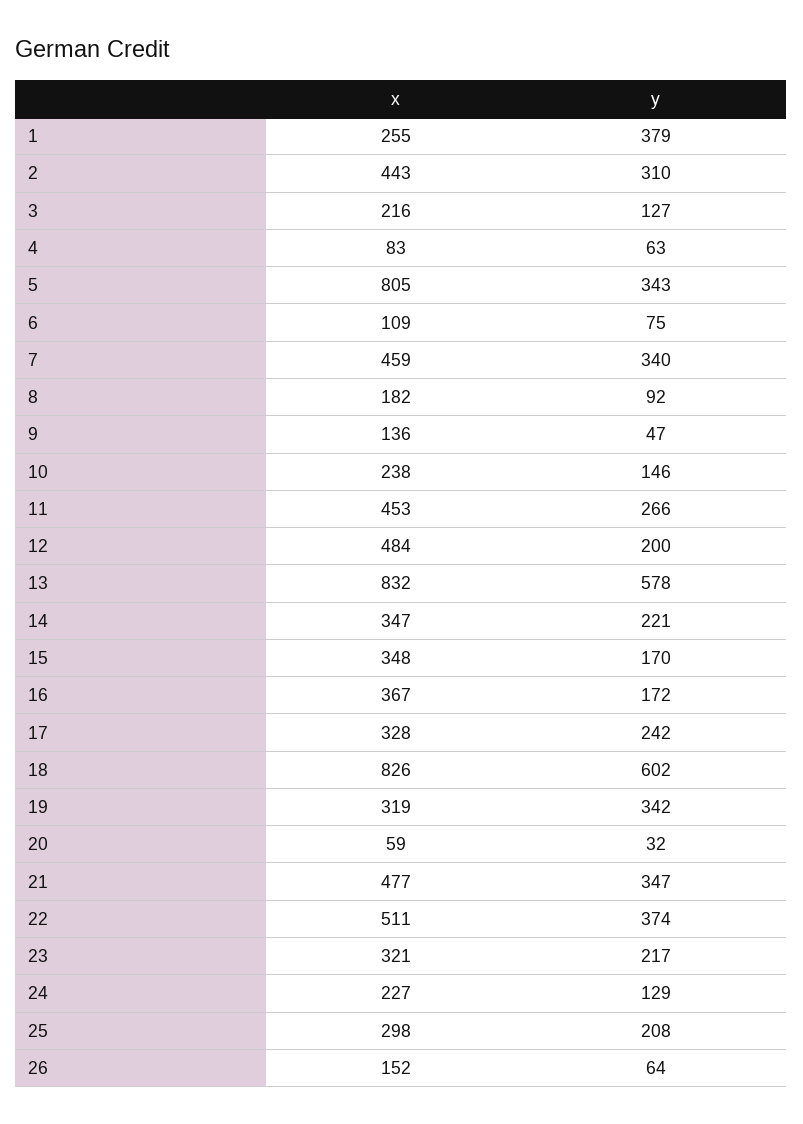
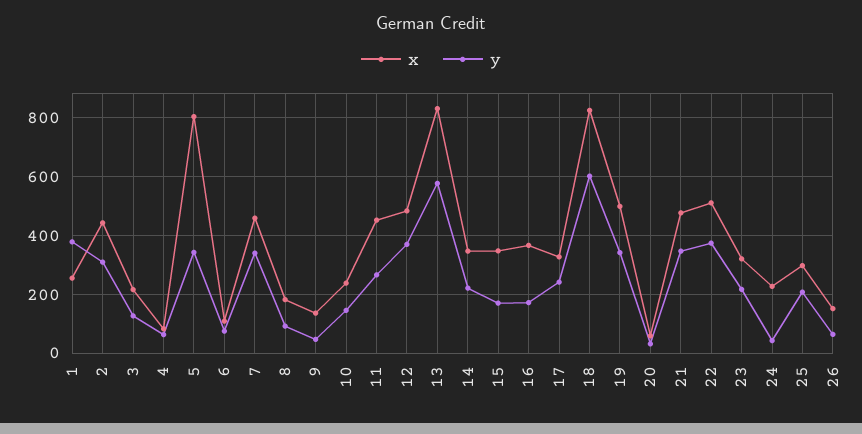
  {
    "x": {
      "1": 255,
      "2": 443,
      "3": 216,
      "4": 83,
      "5": 805,
      "6": 109,
      "7": 459,
      "8": 182,
      "9": 136,
      "10": 238,
      "11": 453,
      "12": 484,
      "13": 832,
      "14": 347,
      "15": 348,
      "16": 367,
      "17": 328,
      "18": 826,
-     "19": 319,
+     "19": 500,
      "20": 59,
      "21": 477,
      "22": 511,
      "23": 321,
      "24": 227,
      "25": 298,
      "26": 152
    },
    "y": {
      "1": 379,
      "2": 310,
      "3": 127,
      "4": 63,
      "5": 343,
      "6": 75,
      "7": 340,
      "8": 92,
      "9": 47,
      "10": 146,
      "11": 266,
-     "12": 200,
+     "12": 375,
      "13": 578,
      "14": 221,
      "15": 170,
      "16": 172,
      "17": 242,
      "18": 602,
      "19": 342,
      "20": 32,
      "21": 347,
      "22": 374,
      "23": 217,
-     "24": 129,
+     "24": 50,
      "25": 208,
      "26": 64
    }
  }

